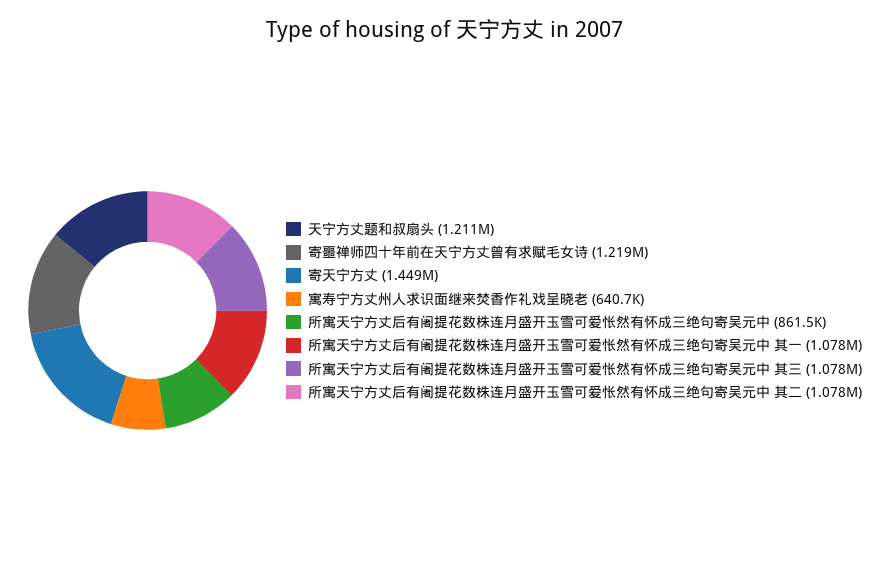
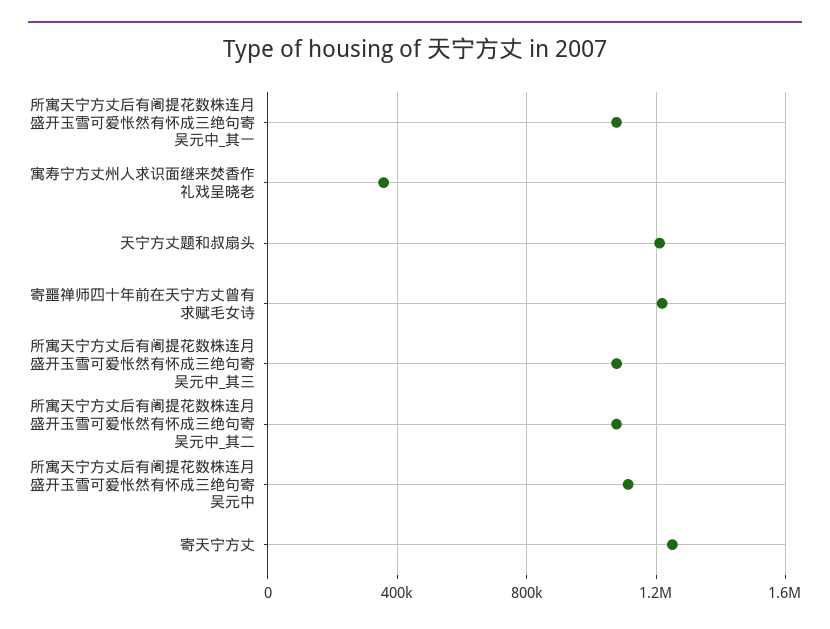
  {
    "天宁方丈题和叔扇头": 1211000,
    "寄噩禅师四十年前在天宁方丈曾有求赋毛女诗": 1219000,
-   "寄天宁方丈": 1449000,
+   "寄天宁方丈": 1250000,
-   "寓寿宁方丈州人求识面继来焚香作礼戏呈晓老": 640700,
+   "寓寿宁方丈州人求识面继来焚香作礼戏呈晓老": 350000,
-   "所寓天宁方丈后有阇提花数株连月盛开玉雪可爱怅然有怀成三绝句寄吴元中": 861500,
+   "所寓天宁方丈后有阇提花数株连月盛开玉雪可爱怅然有怀成三绝句寄吴元中": 1100000,
    "所寓天宁方丈后有阇提花数株连月盛开玉雪可爱怅然有怀成三绝句寄吴元中 其一": 1078000,
    "所寓天宁方丈后有阇提花数株连月盛开玉雪可爱怅然有怀成三绝句寄吴元中 其三": 1078000,
    "所寓天宁方丈后有阇提花数株连月盛开玉雪可爱怅然有怀成三绝句寄吴元中 其二": 1078000
  }

